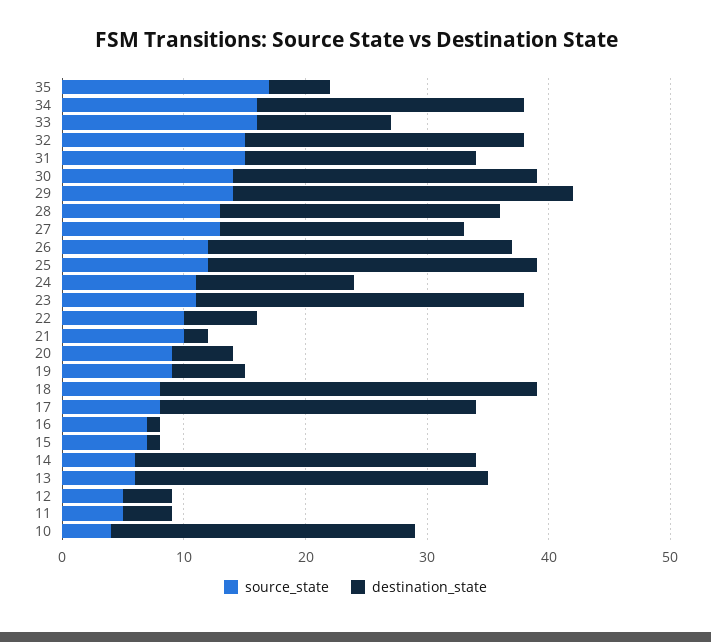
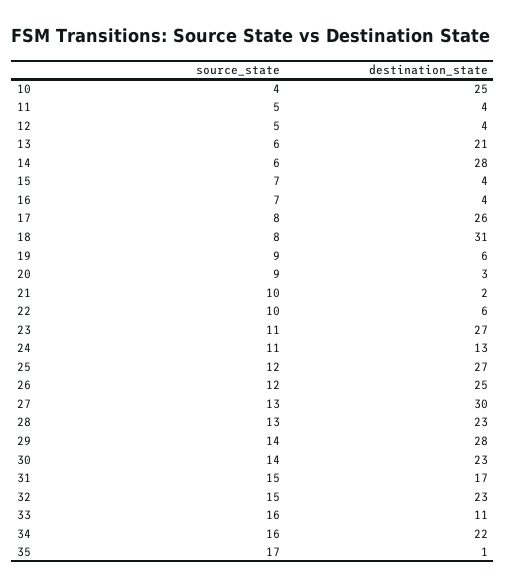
  {
    "source_state": {
      "35": 17,
      "34": 16,
      "33": 16,
      "32": 15,
      "31": 15,
      "30": 14,
      "29": 14,
      "28": 13,
      "27": 13,
      "26": 12,
      "25": 12,
      "24": 11,
      "23": 11,
      "22": 10,
      "21": 10,
      "20": 9,
      "19": 9,
      "18": 8,
      "17": 8,
      "16": 7,
      "15": 7,
      "14": 6,
      "13": 6,
      "12": 5,
      "11": 5,
      "10": 4
    },
    "destination_state": {
-     "35": 5,
+     "35": 1,
      "34": 22,
      "33": 11,
      "32": 23,
-     "31": 19,
+     "31": 17,
-     "30": 25,
+     "30": 23,
      "29": 28,
      "28": 23,
-     "27": 20,
+     "27": 30,
      "26": 25,
      "25": 27,
      "24": 13,
      "23": 27,
      "22": 6,
      "21": 2,
-     "20": 5,
+     "20": 3,
      "19": 6,
      "18": 31,
      "17": 26,
-     "16": 1,
+     "16": 4,
-     "15": 1,
+     "15": 4,
      "14": 28,
-     "13": 29,
+     "13": 21,
      "12": 4,
      "11": 4,
      "10": 25
    }
  }

